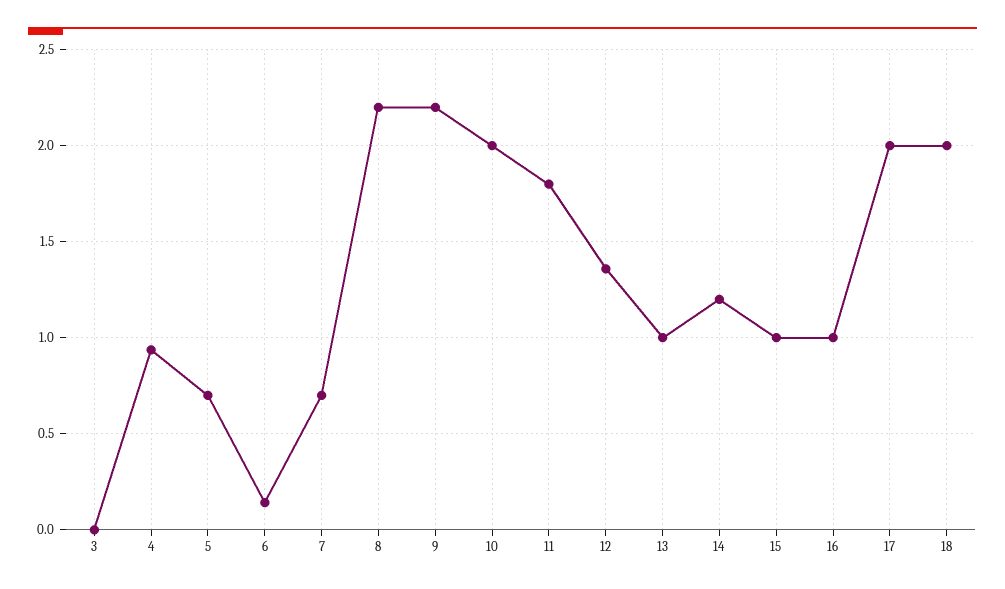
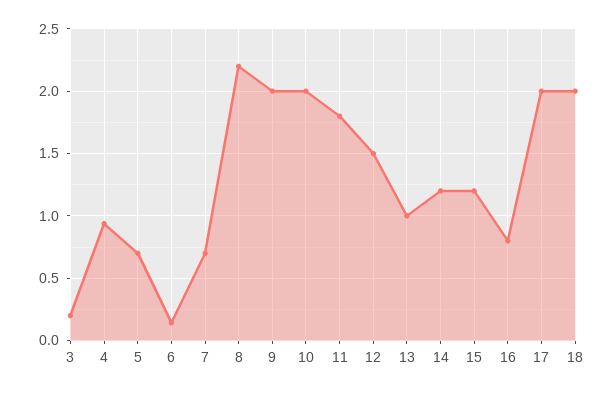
  {
-   "3": 0,
+   "3": 0.2,
    "4": 0.95,
    "5": 0.7,
    "6": 0.15,
    "7": 0.7,
    "8": 2.2,
-   "9": 2.2,
+   "9": 2,
    "10": 2,
    "11": 1.8,
-   "12": 1.35,
+   "12": 1.5,
    "13": 1,
    "14": 1.2,
-   "15": 1,
+   "15": 1.2,
-   "16": 1,
+   "16": 0.8,
    "17": 2,
    "18": 2
  }

